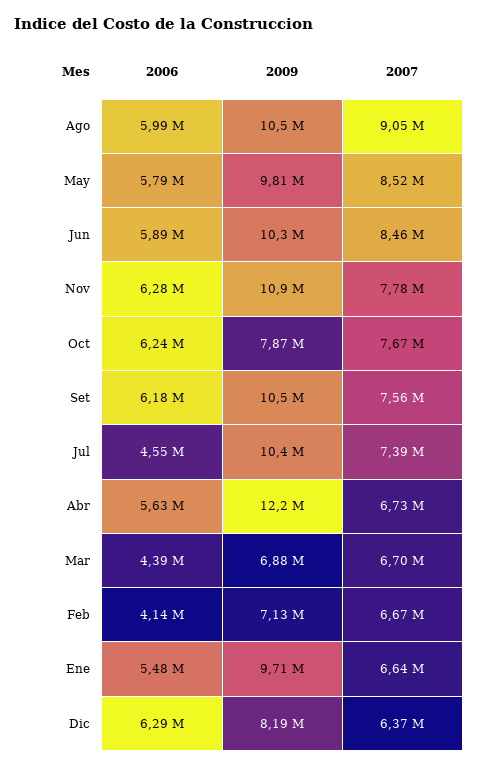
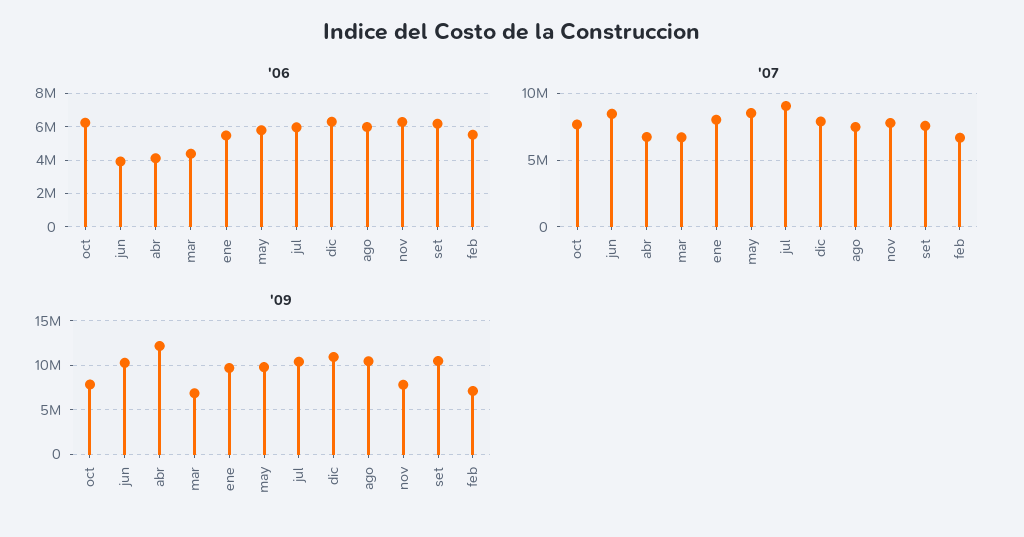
  {
    "2006": {
      "Ago": 5990000,
      "May": 5790000,
-     "Jun": 5890000,
+     "Jun": 4000000,
      "Nov": 6280000,
      "Oct": 6240000,
      "Set": 6180000,
-     "Jul": 4550000,
+     "Jul": 6000000,
-     "Abr": 5630000,
+     "Abr": 4000000,
      "Mar": 4390000,
-     "Feb": 4140000,
+     "Feb": 5500000,
      "Ene": 5480000,
      "Dic": 6290000
    },
    "2009": {
      "Ago": 10500000,
      "May": 9810000,
      "Jun": 10300000,
-     "Nov": 10900000,
+     "Nov": 8000000,
      "Oct": 7870000,
      "Set": 10500000,
      "Jul": 10400000,
      "Abr": 12200000,
      "Mar": 6880000,
      "Feb": 7130000,
      "Ene": 9710000,
-     "Dic": 8190000
+     "Dic": 11000000
    },
    "2007": {
-     "Ago": 9050000,
+     "Ago": 7500000,
      "May": 8520000,
      "Jun": 8460000,
      "Nov": 7780000,
      "Oct": 7670000,
      "Set": 7560000,
-     "Jul": 7390000,
+     "Jul": 9000000,
      "Abr": 6730000,
      "Mar": 6700000,
      "Feb": 6670000,
-     "Ene": 6640000,
+     "Ene": 8000000,
-     "Dic": 6370000
+     "Dic": 8000000
    }
  }

